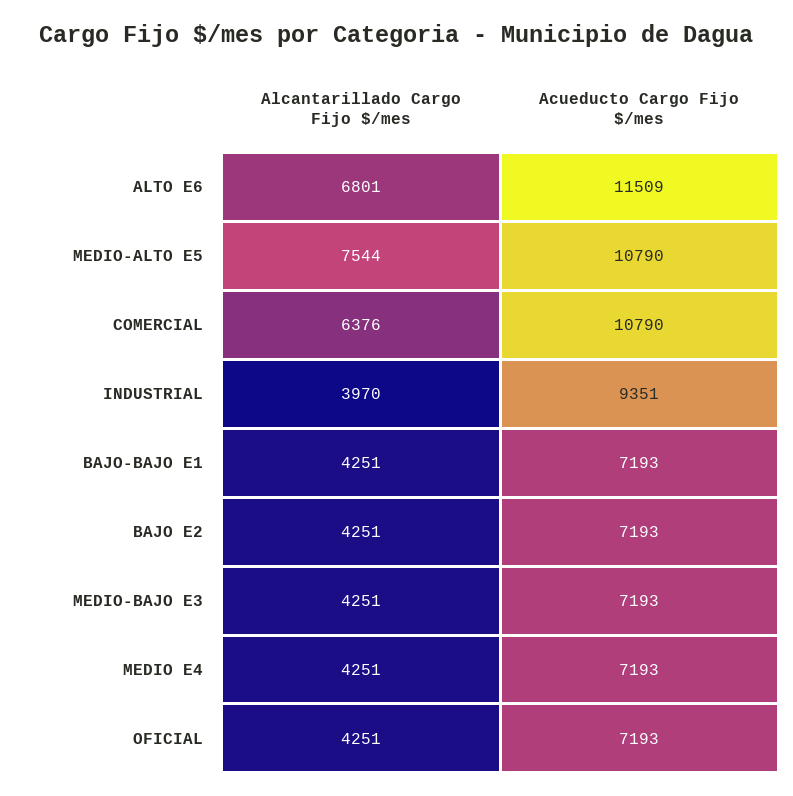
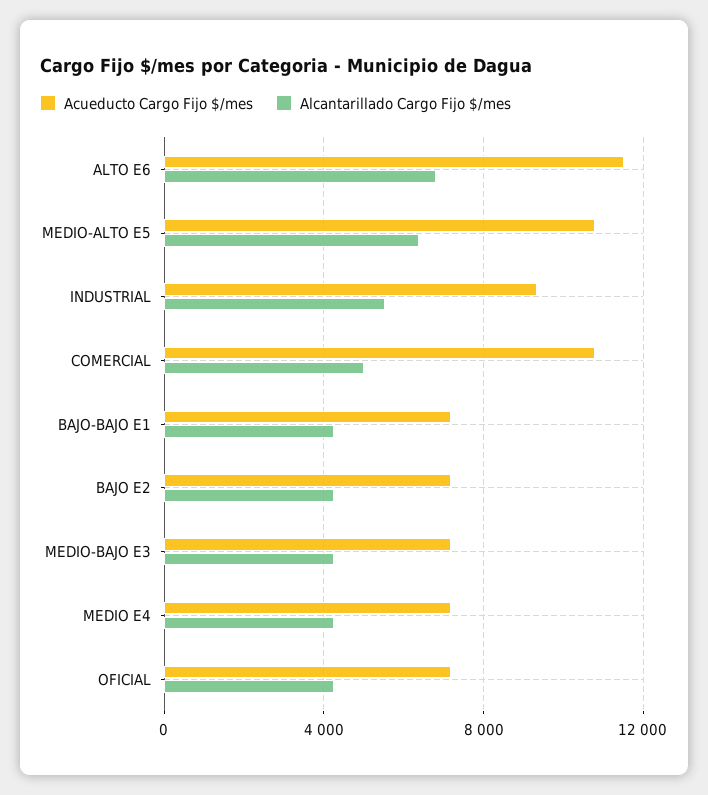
  {
    "Alcantarillado Cargo Fijo $/mes": {
      "ALTO E6": 6801,
-     "MEDIO-ALTO E5": 7544,
+     "MEDIO-ALTO E5": 6500,
-     "COMERCIAL": 6376,
+     "COMERCIAL": 5000,
-     "INDUSTRIAL": 3970,
+     "INDUSTRIAL": 5500,
      "BAJO-BAJO E1": 4251,
      "BAJO E2": 4251,
      "MEDIO-BAJO E3": 4251,
      "MEDIO E4": 4251,
      "OFICIAL": 4251
    },
    "Acueducto Cargo Fijo $/mes": {
      "ALTO E6": 11509,
      "MEDIO-ALTO E5": 10790,
      "COMERCIAL": 10790,
      "INDUSTRIAL": 9351,
      "BAJO-BAJO E1": 7193,
      "BAJO E2": 7193,
      "MEDIO-BAJO E3": 7193,
      "MEDIO E4": 7193,
      "OFICIAL": 7193
    }
  }

